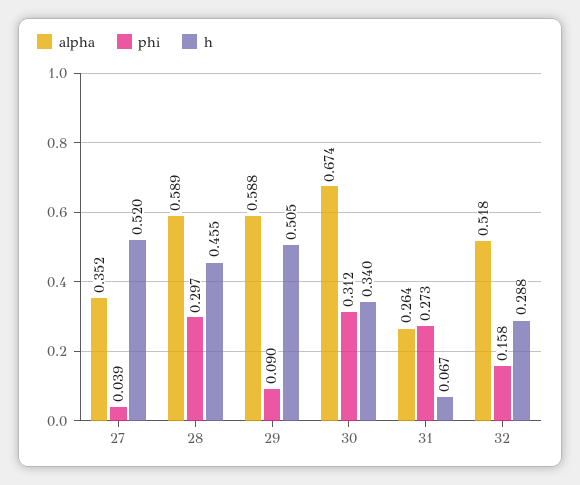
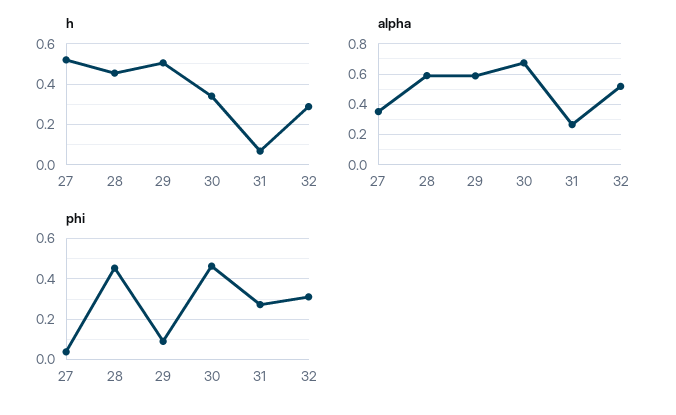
  {
    "alpha": {
      "27": 0.352,
      "28": 0.589,
      "29": 0.588,
      "30": 0.674,
      "31": 0.264,
      "32": 0.518
    },
    "phi": {
      "27": 0.039,
-     "28": 0.297,
+     "28": 0.45,
      "29": 0.09,
-     "30": 0.312,
+     "30": 0.45,
      "31": 0.273,
-     "32": 0.158
+     "32": 0.3
    },
    "h": {
      "27": 0.52,
      "28": 0.455,
      "29": 0.505,
      "30": 0.34,
      "31": 0.067,
      "32": 0.288
    }
  }

